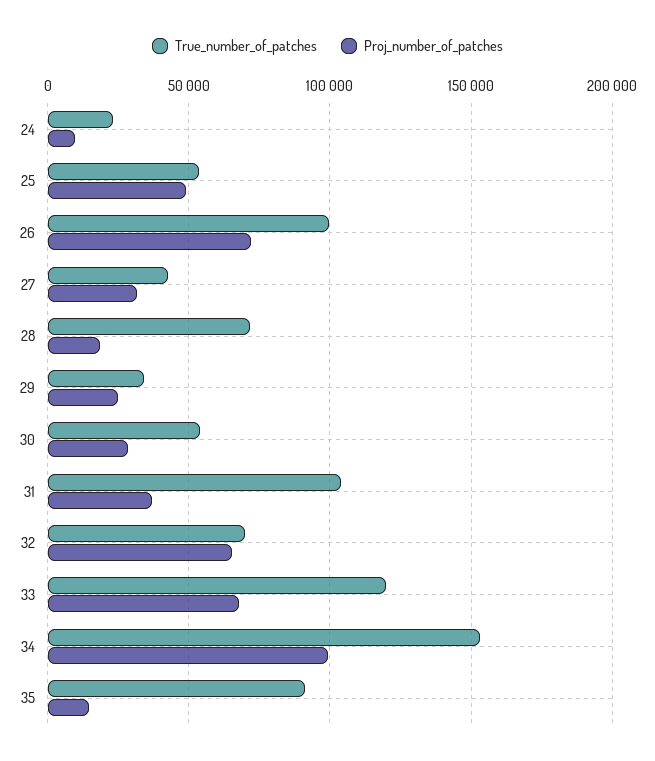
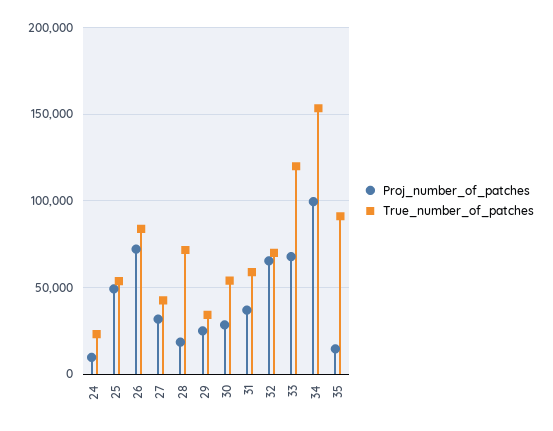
  {
    "True_number_of_patches": {
      "24": 25000,
      "25": 55000,
-     "26": 100000,
+     "26": 85000,
      "27": 45000,
      "28": 70000,
      "29": 35000,
      "30": 55000,
-     "31": 105000,
+     "31": 60000,
      "32": 70000,
      "33": 120000,
      "34": 155000,
      "35": 90000
    },
    "Proj_number_of_patches": {
      "24": 10000,
      "25": 50000,
      "26": 70000,
      "27": 30000,
      "28": 20000,
      "29": 25000,
      "30": 30000,
      "31": 35000,
      "32": 65000,
      "33": 70000,
      "34": 100000,
      "35": 15000
    }
  }

